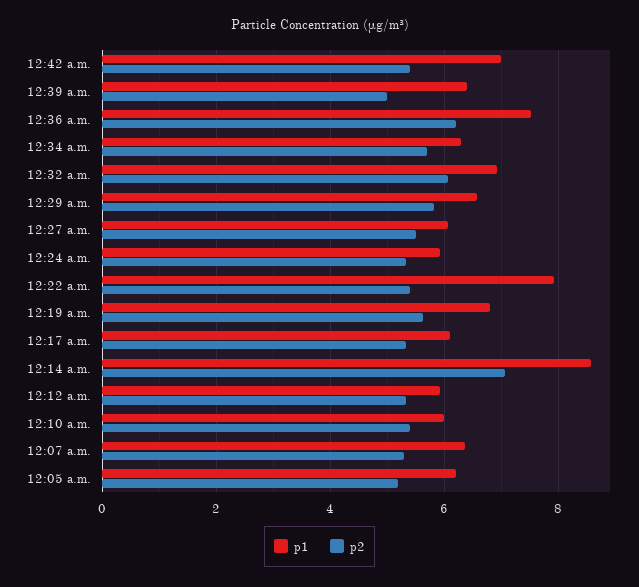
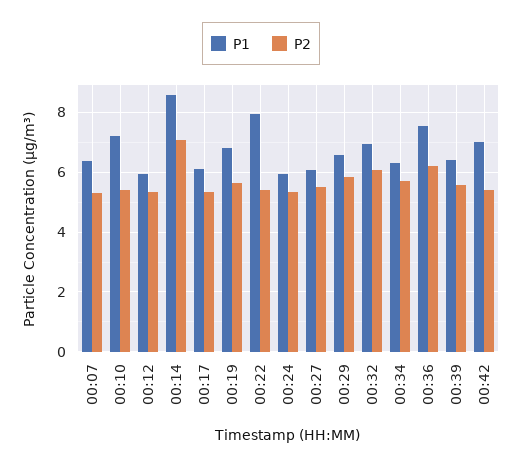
  {
    "p1": {
      "12:42 a.m.": 7,
      "12:39 a.m.": 6.4,
      "12:36 a.m.": 7.6,
      "12:34 a.m.": 6.4,
      "12:32 a.m.": 7,
      "12:29 a.m.": 6.6,
      "12:27 a.m.": 6,
      "12:24 a.m.": 6,
      "12:22 a.m.": 8,
      "12:19 a.m.": 6.8,
      "12:17 a.m.": 6.2,
      "12:14 a.m.": 8.6,
      "12:12 a.m.": 6,
-     "12:10 a.m.": 6,
+     "12:10 a.m.": 7.25,
-     "12:07 a.m.": 6.4,
+     "12:07 a.m.": 6.4
-     "12:05 a.m.": 6.2
    },
    "p2": {
      "12:42 a.m.": 5.4,
-     "12:39 a.m.": 5,
+     "12:39 a.m.": 5.5,
      "12:36 a.m.": 6.2,
      "12:34 a.m.": 5.8,
      "12:32 a.m.": 6,
      "12:29 a.m.": 5.8,
      "12:27 a.m.": 5.6,
      "12:24 a.m.": 5.4,
      "12:22 a.m.": 5.4,
      "12:19 a.m.": 5.6,
      "12:17 a.m.": 5.4,
      "12:14 a.m.": 7,
      "12:12 a.m.": 5.4,
      "12:10 a.m.": 5.4,
-     "12:07 a.m.": 5.4,
+     "12:07 a.m.": 5.4
-     "12:05 a.m.": 5.2
    }
  }

